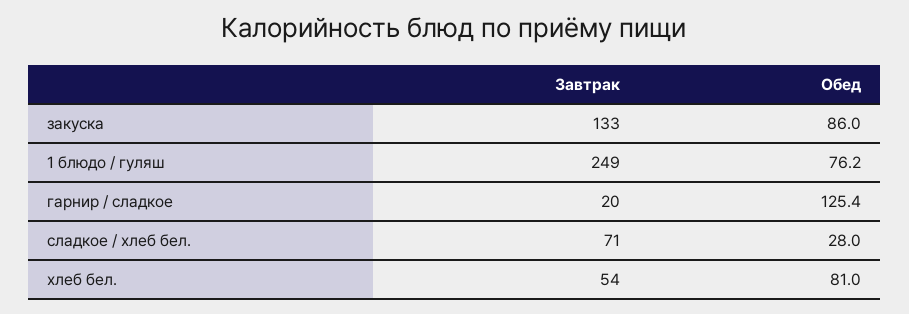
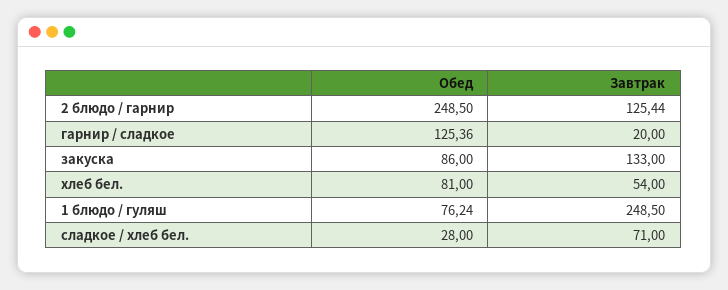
  {
    "Завтрак": {
      "закуска": 133,
      "1 блюдо / гуляш": 248.5,
      "гарнир / сладкое": 20,
      "сладкое / хлеб бел.": 71,
-     "хлеб бел.": 54
+     "хлеб бел.": 54,
+     "2 блюдо / гарнир": 125.44
    },
    "Обед": {
      "закуска": 86,
      "1 блюдо / гуляш": 76.24,
      "гарнир / сладкое": 125.36,
      "сладкое / хлеб бел.": 28,
-     "хлеб бел.": 81
+     "хлеб бел.": 81,
+     "2 блюдо / гарнир": 248.5
    }
  }

